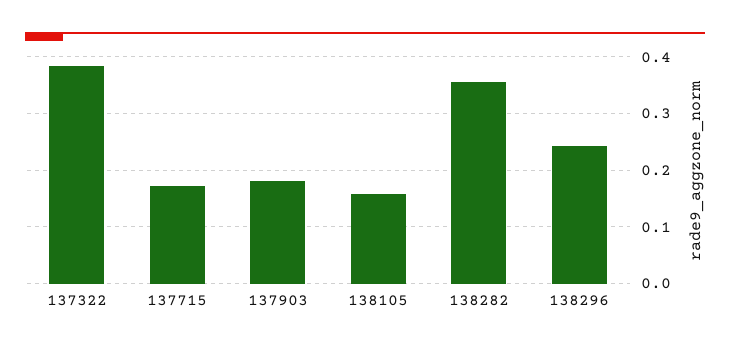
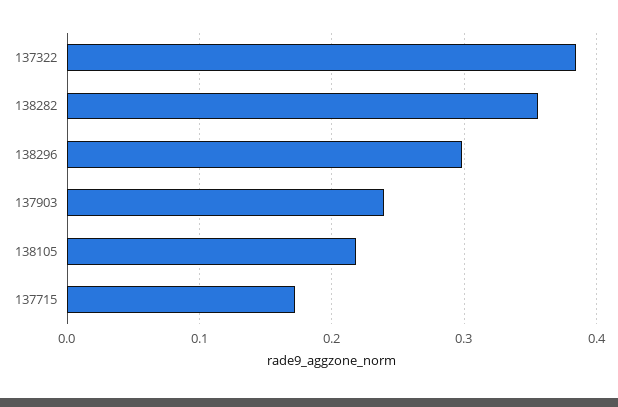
  {
    "137322": 0.38,
    "137715": 0.17,
-   "137903": 0.18,
+   "137903": 0.24,
-   "138105": 0.16,
+   "138105": 0.22,
    "138282": 0.36,
-   "138296": 0.24
+   "138296": 0.3
  }

